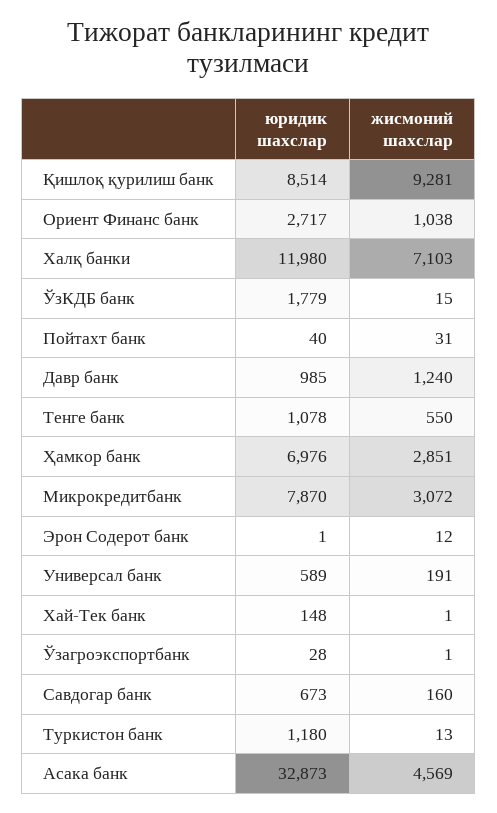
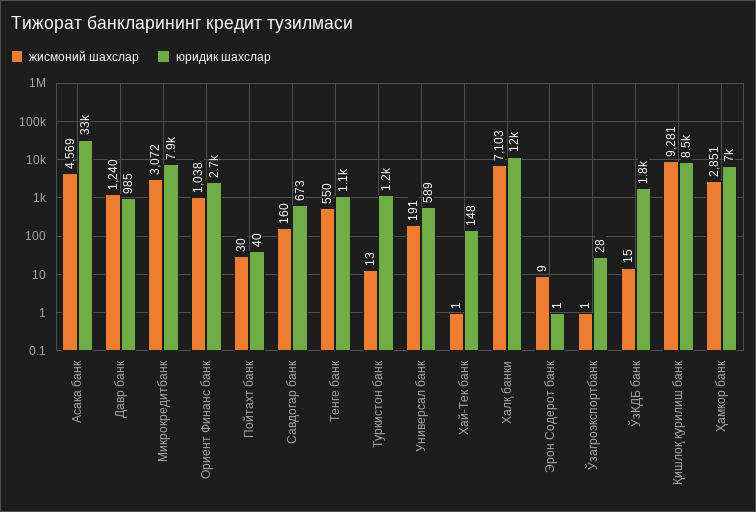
  {
    "юридик шахслар": {
      "Қишлоқ қурилиш банк": 8514,
      "Ориент Финанс банк": 2717,
      "Халқ банки": 11980,
      "ЎзКДБ банк": 1779,
      "Пойтахт банк": 40,
      "Давр банк": 985,
      "Тенге банк": 1078,
      "Ҳамкор банк": 6976,
      "Микрокредитбанк": 7870,
      "Эрон Содерот банк": 1,
      "Универсал банк": 589,
      "Хай-Тек банк": 148,
      "Ўзагроэкспортбанк": 28,
      "Савдогар банк": 673,
      "Туркистон банк": 1180,
      "Асака банк": 32873
    },
    "жисмоний шахслар": {
      "Қишлоқ қурилиш банк": 9281,
      "Ориент Финанс банк": 1038,
      "Халқ банки": 7103,
      "ЎзКДБ банк": 15,
-     "Пойтахт банк": 31,
+     "Пойтахт банк": 30,
      "Давр банк": 1240,
      "Тенге банк": 550,
      "Ҳамкор банк": 2851,
      "Микрокредитбанк": 3072,
-     "Эрон Содерот банк": 12,
+     "Эрон Содерот банк": 9,
      "Универсал банк": 191,
      "Хай-Тек банк": 1,
      "Ўзагроэкспортбанк": 1,
      "Савдогар банк": 160,
      "Туркистон банк": 13,
      "Асака банк": 4569
    }
  }

